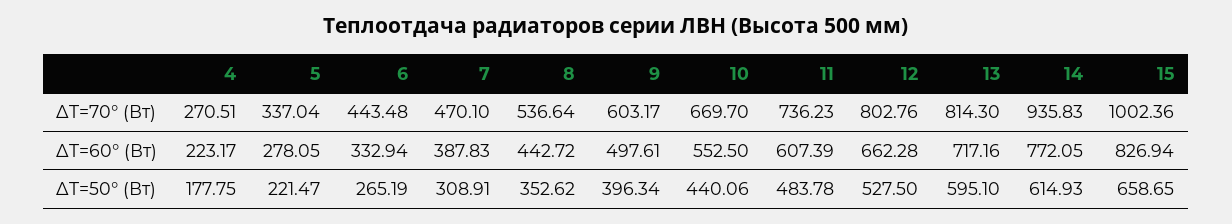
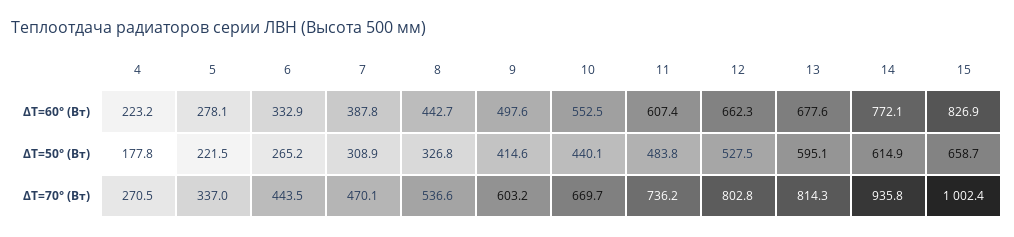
  {
    "4": {
      "ΔT=70° (Вт)": 270.51,
      "ΔT=60° (Вт)": 223.17,
      "ΔT=50° (Вт)": 177.75
    },
    "5": {
      "ΔT=70° (Вт)": 337.04,
      "ΔT=60° (Вт)": 278.05,
      "ΔT=50° (Вт)": 221.47
    },
    "6": {
      "ΔT=70° (Вт)": 443.48,
      "ΔT=60° (Вт)": 332.94,
      "ΔT=50° (Вт)": 265.19
    },
    "7": {
      "ΔT=70° (Вт)": 470.1,
      "ΔT=60° (Вт)": 387.83,
      "ΔT=50° (Вт)": 308.91
    },
    "8": {
      "ΔT=70° (Вт)": 536.64,
      "ΔT=60° (Вт)": 442.72,
-     "ΔT=50° (Вт)": 352.62
+     "ΔT=50° (Вт)": 326.8
    },
    "9": {
      "ΔT=70° (Вт)": 603.17,
      "ΔT=60° (Вт)": 497.61,
-     "ΔT=50° (Вт)": 396.34
+     "ΔT=50° (Вт)": 414.6
    },
    "10": {
      "ΔT=70° (Вт)": 669.7,
      "ΔT=60° (Вт)": 552.5,
      "ΔT=50° (Вт)": 440.06
    },
    "11": {
      "ΔT=70° (Вт)": 736.23,
      "ΔT=60° (Вт)": 607.39,
      "ΔT=50° (Вт)": 483.78
    },
    "12": {
      "ΔT=70° (Вт)": 802.76,
      "ΔT=60° (Вт)": 662.28,
      "ΔT=50° (Вт)": 527.5
    },
    "13": {
      "ΔT=70° (Вт)": 814.3,
-     "ΔT=60° (Вт)": 717.16,
+     "ΔT=60° (Вт)": 677.6,
      "ΔT=50° (Вт)": 595.1
    },
    "14": {
      "ΔT=70° (Вт)": 935.83,
      "ΔT=60° (Вт)": 772.05,
      "ΔT=50° (Вт)": 614.93
    },
    "15": {
      "ΔT=70° (Вт)": 1002.36,
      "ΔT=60° (Вт)": 826.94,
      "ΔT=50° (Вт)": 658.65
    }
  }

